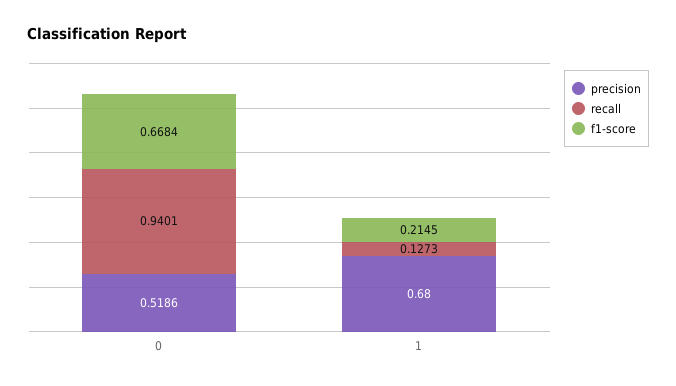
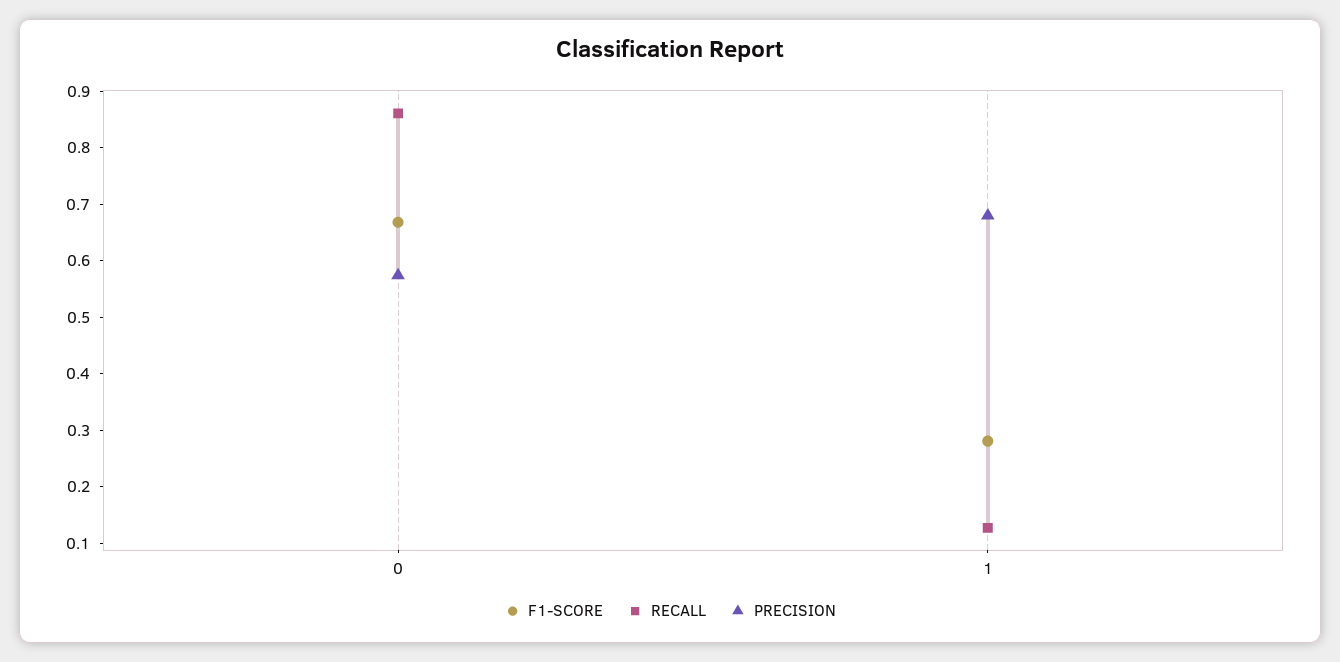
  {
    "precision": {
-     "0": 0.5186,
+     "0": 0.58,
      "1": 0.68
    },
    "recall": {
-     "0": 0.9401,
+     "0": 0.86,
      "1": 0.1273
    },
    "f1-score": {
      "0": 0.6684,
-     "1": 0.2145
+     "1": 0.28
    }
  }

